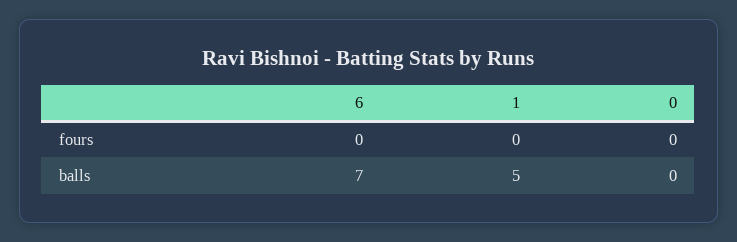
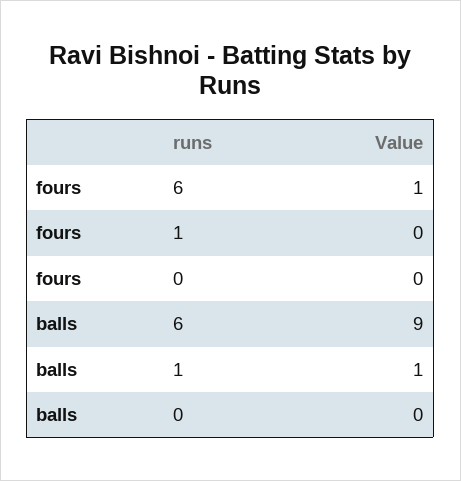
  {
    "6": {
-     "fours": 0,
+     "fours": 1,
-     "balls": 7
+     "balls": 9
    },
    "1": {
      "fours": 0,
-     "balls": 5
+     "balls": 1
    },
    "0": {
      "fours": 0,
      "balls": 0
    }
  }

